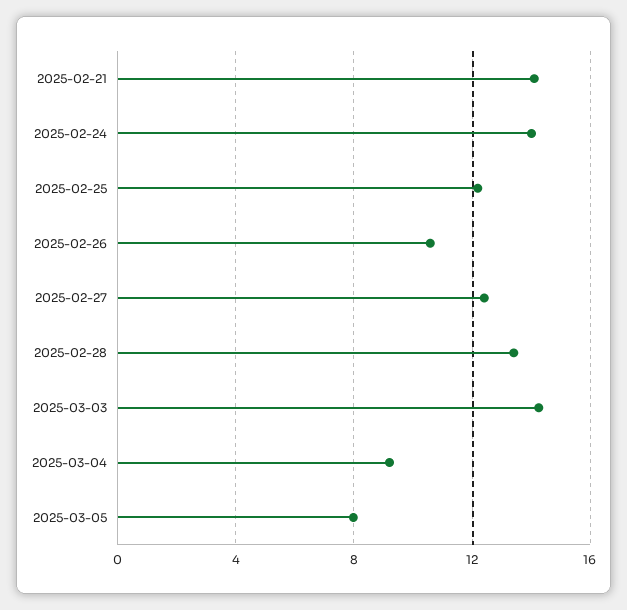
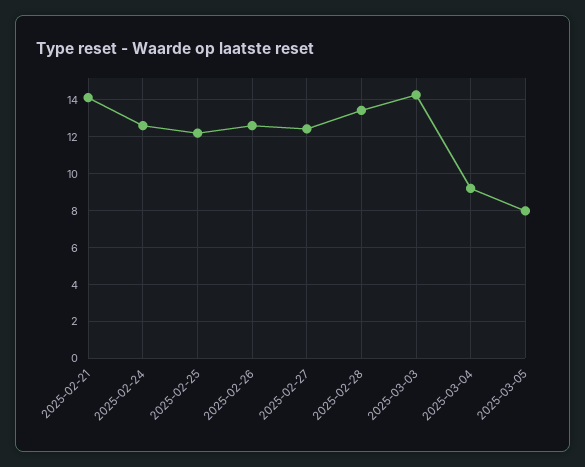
  {
    "2025-02-21": 14,
-   "2025-02-24": 14,
+   "2025-02-24": 12.5,
    "2025-02-25": 12,
-   "2025-02-26": 10.5,
+   "2025-02-26": 12.5,
    "2025-02-27": 12.5,
    "2025-02-28": 13.5,
    "2025-03-03": 14.5,
    "2025-03-04": 9,
    "2025-03-05": 8
  }

